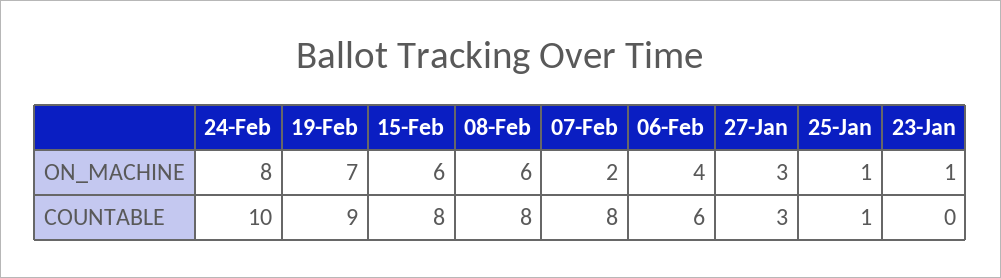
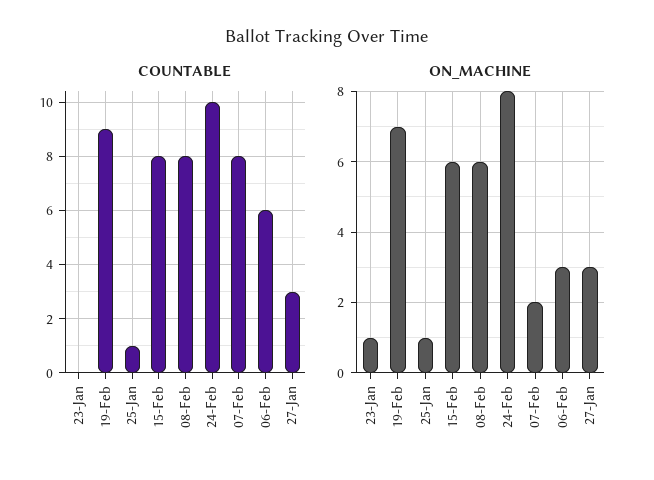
  {
    "ON_MACHINE": {
      "24-Feb": 8,
      "19-Feb": 7,
      "15-Feb": 6,
      "08-Feb": 6,
      "07-Feb": 2,
-     "06-Feb": 4,
+     "06-Feb": 3,
      "27-Jan": 3,
      "25-Jan": 1,
      "23-Jan": 1
    },
    "COUNTABLE": {
      "24-Feb": 10,
      "19-Feb": 9,
      "15-Feb": 8,
      "08-Feb": 8,
      "07-Feb": 8,
      "06-Feb": 6,
      "27-Jan": 3,
      "25-Jan": 1,
      "23-Jan": 0
    }
  }

